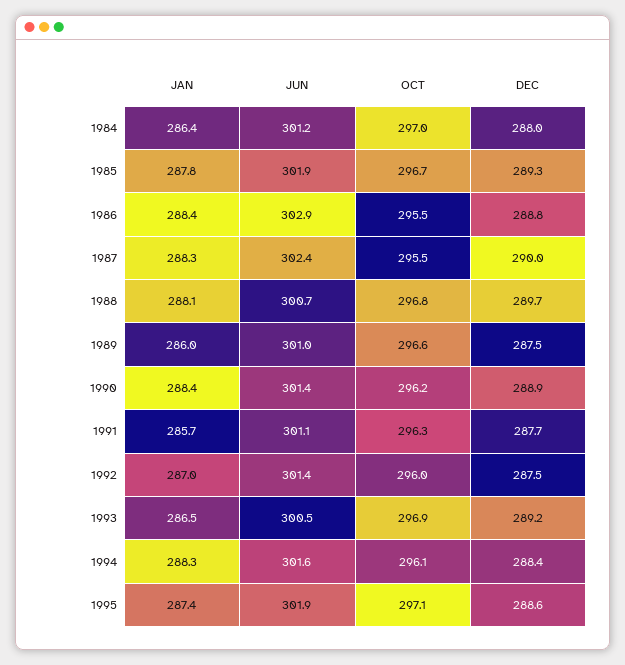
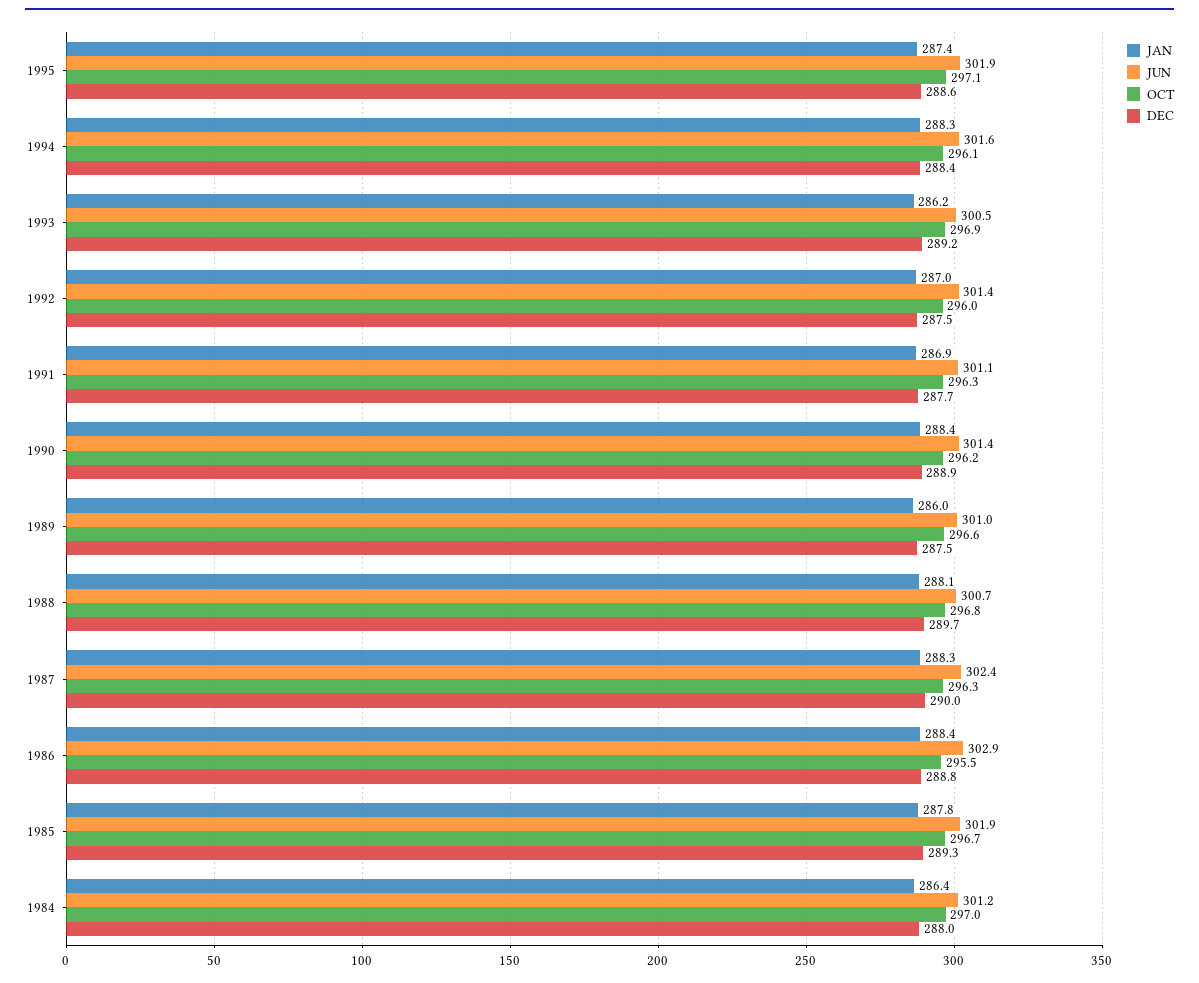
  {
    "JAN": {
      "1984": 286.4,
      "1985": 287.8,
      "1986": 288.4,
      "1987": 288.3,
      "1988": 288.1,
      "1989": 286,
      "1990": 288.4,
-     "1991": 285.7,
+     "1991": 286.9,
      "1992": 287,
-     "1993": 286.5,
+     "1993": 286.2,
      "1994": 288.3,
      "1995": 287.4
    },
    "JUN": {
      "1984": 301.2,
      "1985": 301.9,
      "1986": 302.9,
      "1987": 302.4,
      "1988": 300.7,
      "1989": 301,
      "1990": 301.4,
      "1991": 301.1,
      "1992": 301.4,
      "1993": 300.5,
      "1994": 301.6,
      "1995": 301.9
    },
    "OCT": {
      "1984": 297,
      "1985": 296.7,
      "1986": 295.5,
-     "1987": 295.5,
+     "1987": 296.3,
      "1988": 296.8,
      "1989": 296.6,
      "1990": 296.2,
      "1991": 296.3,
      "1992": 296,
      "1993": 296.9,
      "1994": 296.1,
      "1995": 297.1
    },
    "DEC": {
      "1984": 288,
      "1985": 289.3,
      "1986": 288.8,
      "1987": 290,
      "1988": 289.7,
      "1989": 287.5,
      "1990": 288.9,
      "1991": 287.7,
      "1992": 287.5,
      "1993": 289.2,
      "1994": 288.4,
      "1995": 288.6
    }
  }

